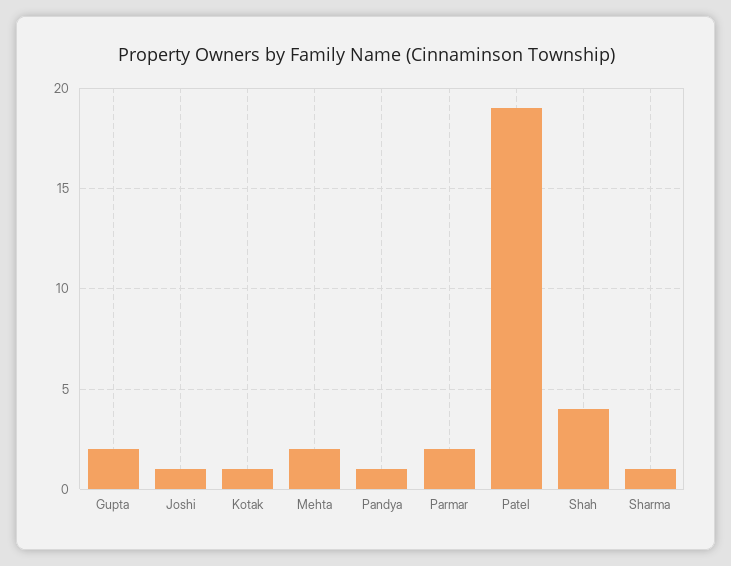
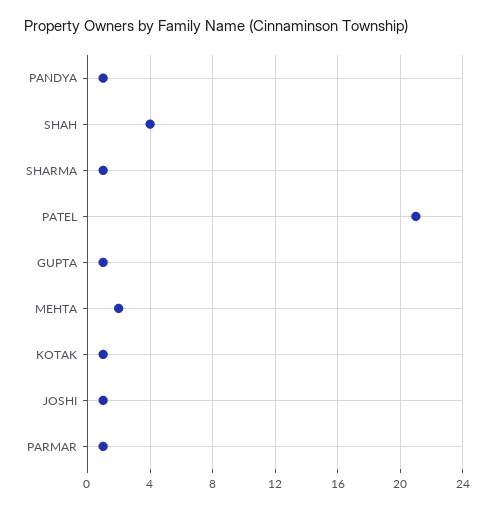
  {
-   "Gupta": 2,
+   "Gupta": 1,
    "Joshi": 1,
    "Kotak": 1,
    "Mehta": 2,
    "Pandya": 1,
-   "Parmar": 2,
+   "Parmar": 1,
-   "Patel": 19,
+   "Patel": 21,
    "Shah": 4,
    "Sharma": 1
  }

